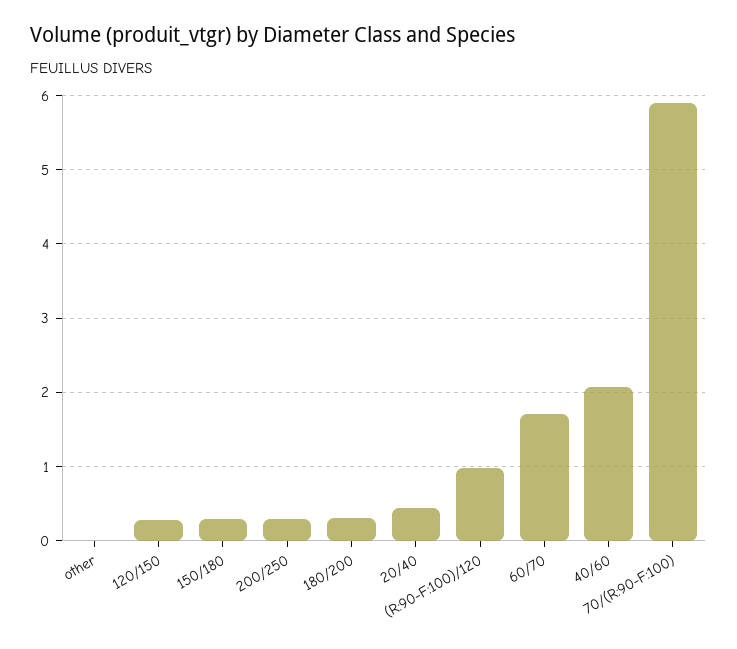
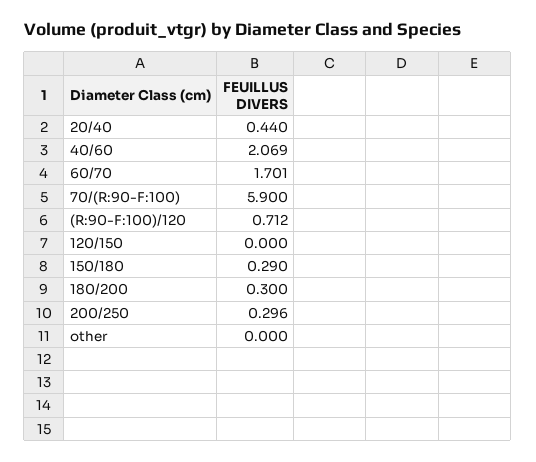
  {
    "other": 0,
-   "120/150": 0.3,
+   "120/150": 0,
    "150/180": 0.29,
    "200/250": 0.296,
    "180/200": 0.3,
    "20/40": 0.44,
-   "(R:90-F:100)/120": 1,
+   "(R:90-F:100)/120": 0.712,
    "60/70": 1.701,
    "40/60": 2.069,
    "70/(R:90-F:100)": 5.9
  }

